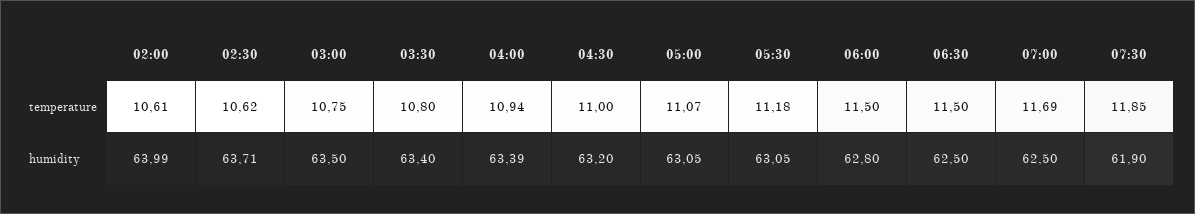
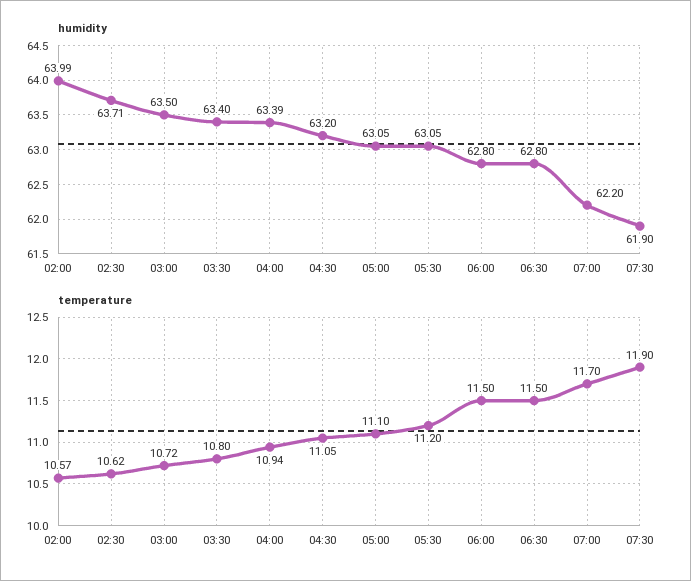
  {
    "temperature": {
-     "02:00": 10.61,
+     "02:00": 10.57,
      "02:30": 10.62,
-     "03:00": 10.75,
+     "03:00": 10.72,
      "03:30": 10.8,
      "04:00": 10.94,
-     "04:30": 11,
+     "04:30": 11.05,
-     "05:00": 11.07,
+     "05:00": 11.1,
-     "05:30": 11.18,
+     "05:30": 11.2,
      "06:00": 11.5,
      "06:30": 11.5,
-     "07:00": 11.69,
+     "07:00": 11.7,
-     "07:30": 11.85
+     "07:30": 11.9
    },
    "humidity": {
      "02:00": 63.99,
      "02:30": 63.71,
      "03:00": 63.5,
      "03:30": 63.4,
      "04:00": 63.39,
      "04:30": 63.2,
      "05:00": 63.05,
      "05:30": 63.05,
      "06:00": 62.8,
-     "06:30": 62.5,
+     "06:30": 62.8,
-     "07:00": 62.5,
+     "07:00": 62.2,
      "07:30": 61.9
    }
  }

